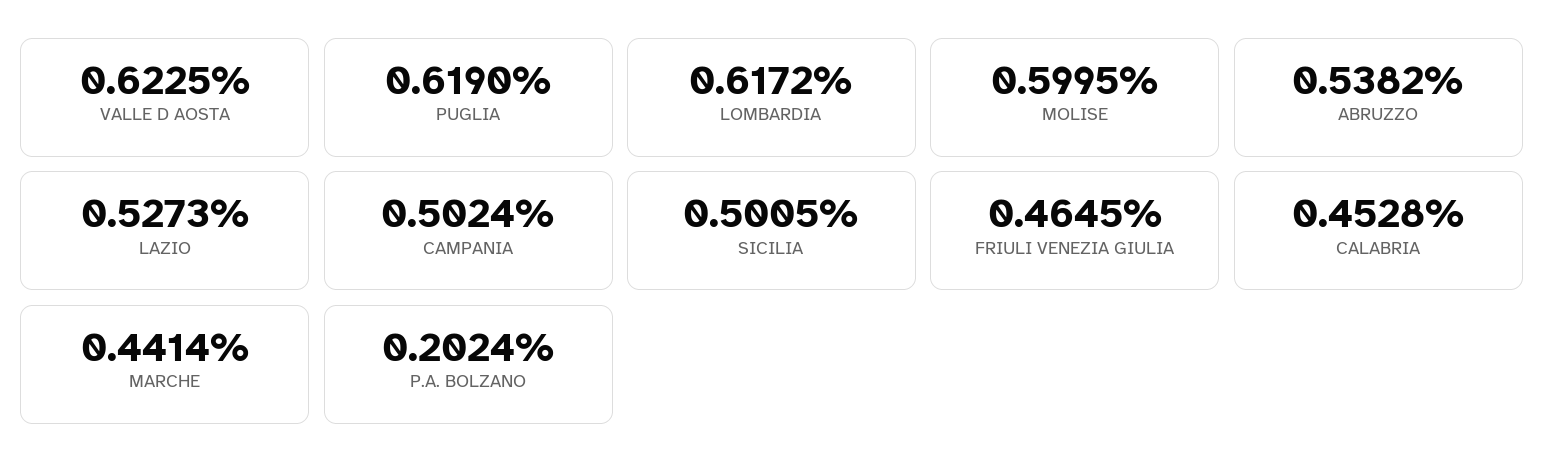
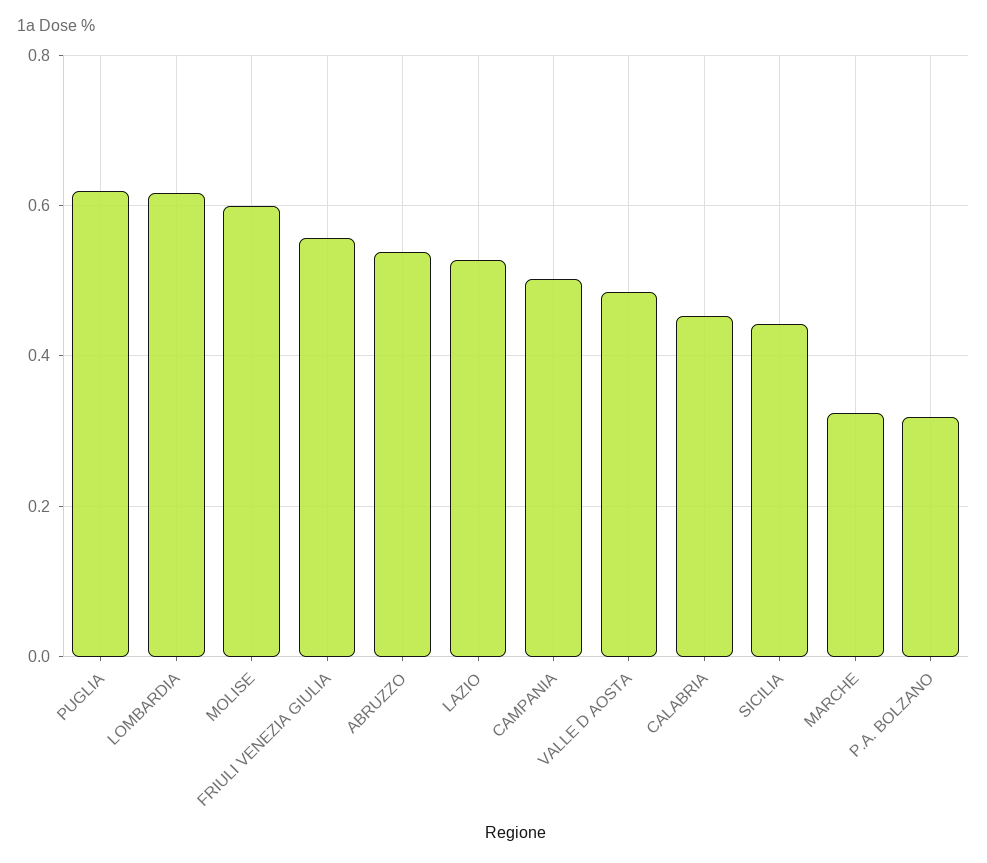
  {
-   "VALLE D AOSTA": 0.6225,
+   "VALLE D AOSTA": 0.48,
    "PUGLIA": 0.619,
    "LOMBARDIA": 0.6172,
    "MOLISE": 0.5995,
    "ABRUZZO": 0.5382,
    "LAZIO": 0.5273,
    "CAMPANIA": 0.5024,
-   "SICILIA": 0.5005,
+   "SICILIA": 0.44,
-   "FRIULI VENEZIA GIULIA": 0.4645,
+   "FRIULI VENEZIA GIULIA": 0.56,
    "CALABRIA": 0.4528,
-   "MARCHE": 0.4414,
+   "MARCHE": 0.32,
-   "P.A. BOLZANO": 0.2024
+   "P.A. BOLZANO": 0.32
  }

